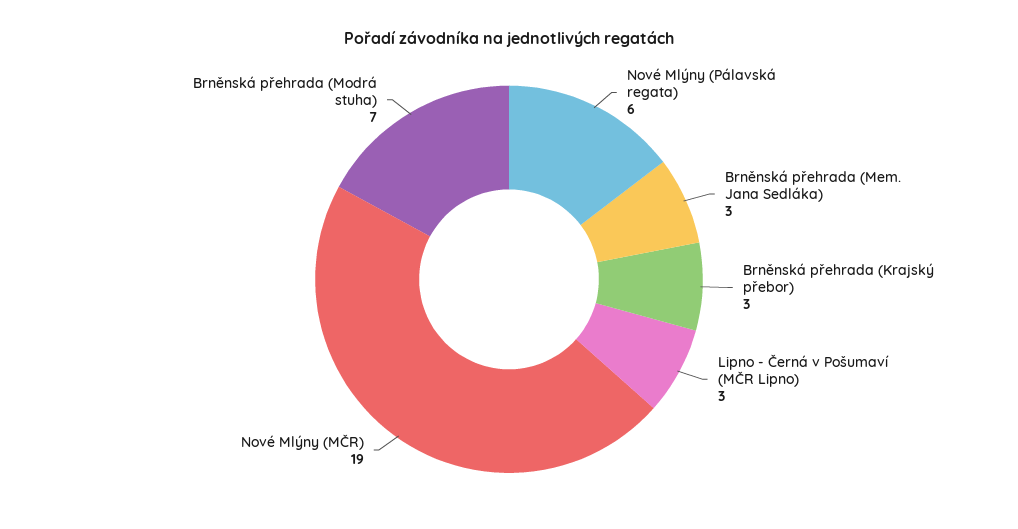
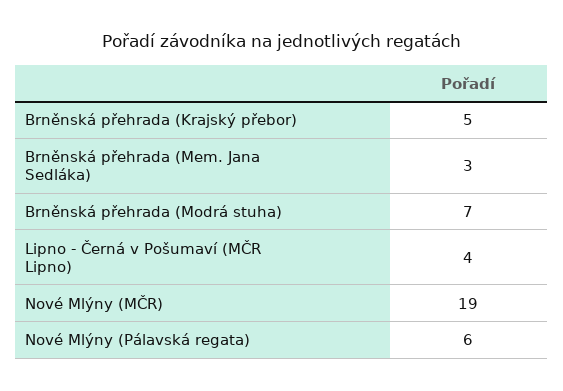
  {
    "Nové Mlýny (Pálavská regata)": 6,
    "Brněnská přehrada (Mem. Jana Sedláka)": 3,
-   "Brněnská přehrada (Krajský přebor)": 3,
+   "Brněnská přehrada (Krajský přebor)": 5,
-   "Lipno - Černá v Pošumaví (MČR Lipno)": 3,
+   "Lipno - Černá v Pošumaví (MČR Lipno)": 4,
    "Nové Mlýny (MČR)": 19,
    "Brněnská přehrada (Modrá stuha)": 7
  }

